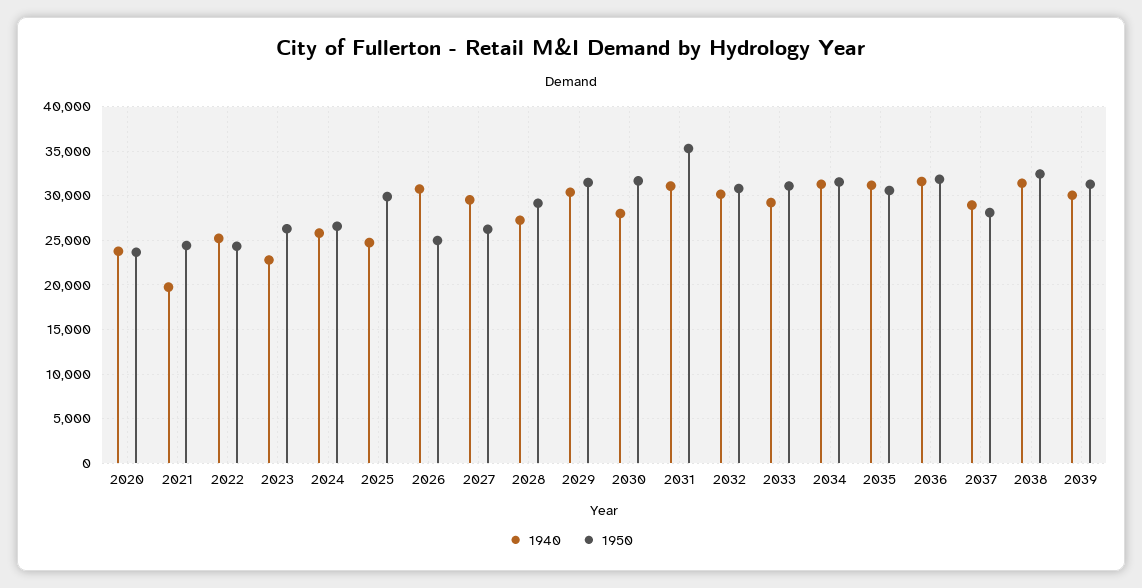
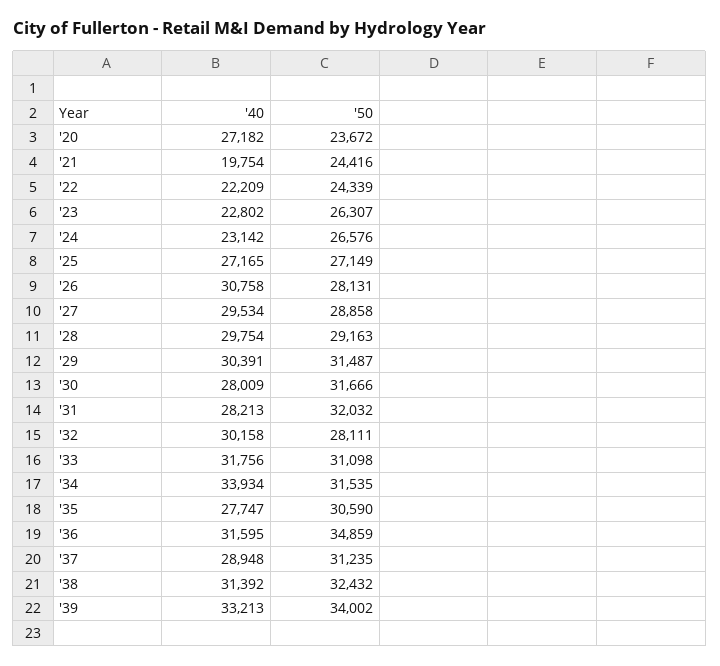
  {
    "1940": {
-     "2020": 24000,
+     "2020": 27182,
      "2021": 19754,
-     "2022": 25000,
+     "2022": 22209,
      "2023": 22802,
-     "2024": 26000,
+     "2024": 23142,
-     "2025": 25000,
+     "2025": 27165,
      "2026": 30758,
      "2027": 29534,
-     "2028": 27000,
+     "2028": 29754,
      "2029": 30391,
      "2030": 28009,
-     "2031": 31000,
+     "2031": 28213,
      "2032": 30158,
-     "2033": 29000,
+     "2033": 31756,
-     "2034": 31000,
+     "2034": 33934,
-     "2035": 31000,
+     "2035": 27747,
      "2036": 31595,
      "2037": 28948,
      "2038": 31392,
-     "2039": 30000
+     "2039": 33213
    },
    "1950": {
      "2020": 23672,
      "2021": 24416,
      "2022": 24339,
      "2023": 26307,
      "2024": 26576,
-     "2025": 30000,
+     "2025": 27149,
-     "2026": 25000,
+     "2026": 28131,
-     "2027": 26000,
+     "2027": 28858,
      "2028": 29163,
      "2029": 31487,
      "2030": 31666,
-     "2031": 35000,
+     "2031": 32032,
-     "2032": 31000,
+     "2032": 28111,
      "2033": 31098,
      "2034": 31535,
      "2035": 30590,
-     "2036": 32000,
+     "2036": 34859,
-     "2037": 28000,
+     "2037": 31235,
      "2038": 32432,
-     "2039": 31000
+     "2039": 34002
    }
  }

